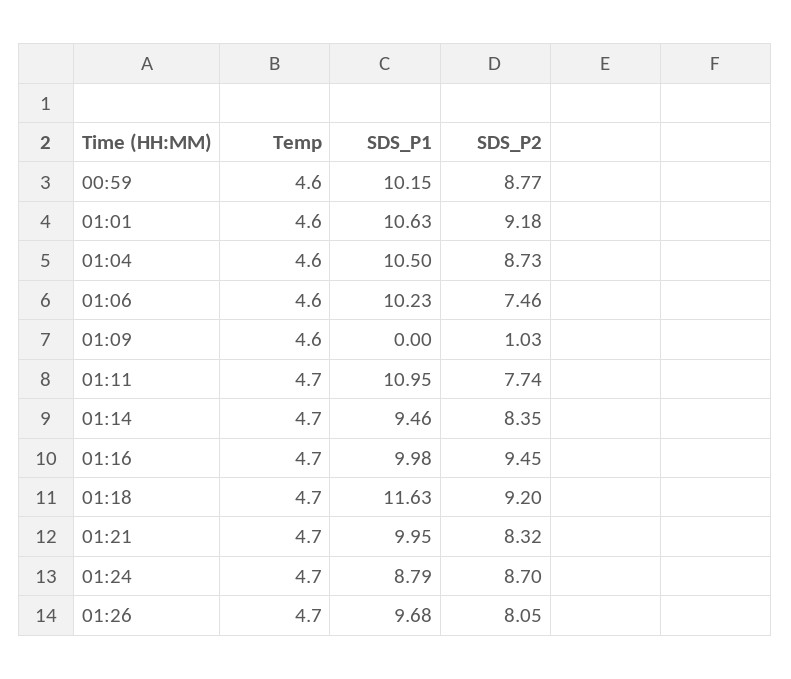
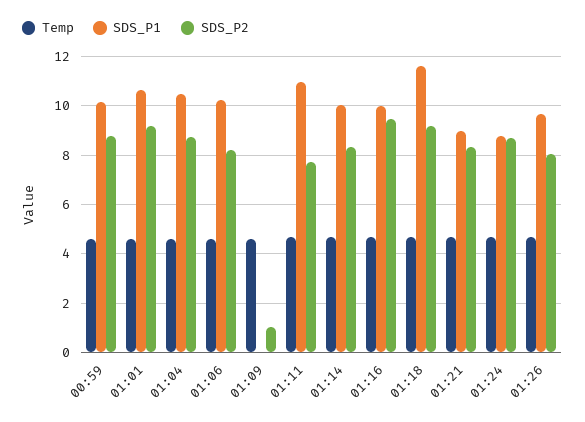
  {
    "Temp": {
      "00:59": 4.6,
      "01:01": 4.6,
      "01:04": 4.6,
      "01:06": 4.6,
      "01:09": 4.6,
      "01:11": 4.7,
      "01:14": 4.7,
      "01:16": 4.7,
      "01:18": 4.7,
      "01:21": 4.7,
      "01:24": 4.7,
      "01:26": 4.7
    },
    "SDS_P1": {
      "00:59": 10.15,
      "01:01": 10.63,
      "01:04": 10.5,
      "01:06": 10.23,
      "01:09": 0,
      "01:11": 10.95,
-     "01:14": 9.46,
+     "01:14": 10,
      "01:16": 9.98,
      "01:18": 11.63,
-     "01:21": 9.95,
+     "01:21": 9,
      "01:24": 8.79,
      "01:26": 9.68
    },
    "SDS_P2": {
      "00:59": 8.77,
      "01:01": 9.18,
      "01:04": 8.73,
-     "01:06": 7.46,
+     "01:06": 8.25,
      "01:09": 1.03,
      "01:11": 7.74,
      "01:14": 8.35,
      "01:16": 9.45,
      "01:18": 9.2,
      "01:21": 8.32,
      "01:24": 8.7,
      "01:26": 8.05
    }
  }

